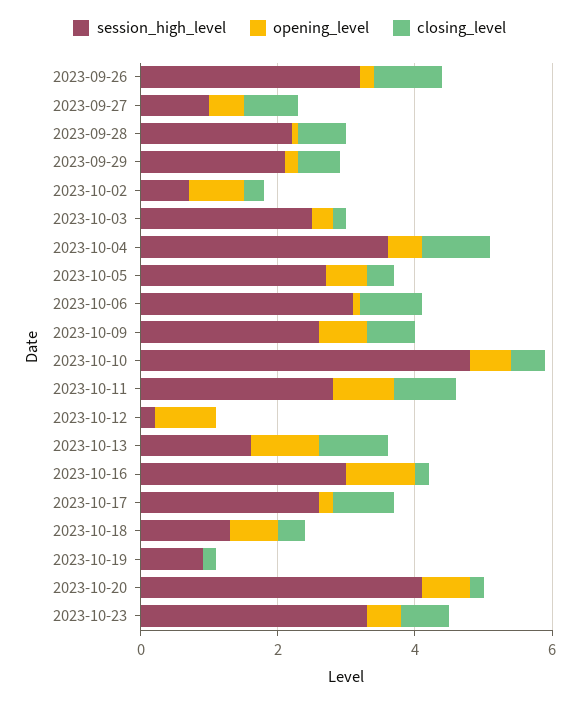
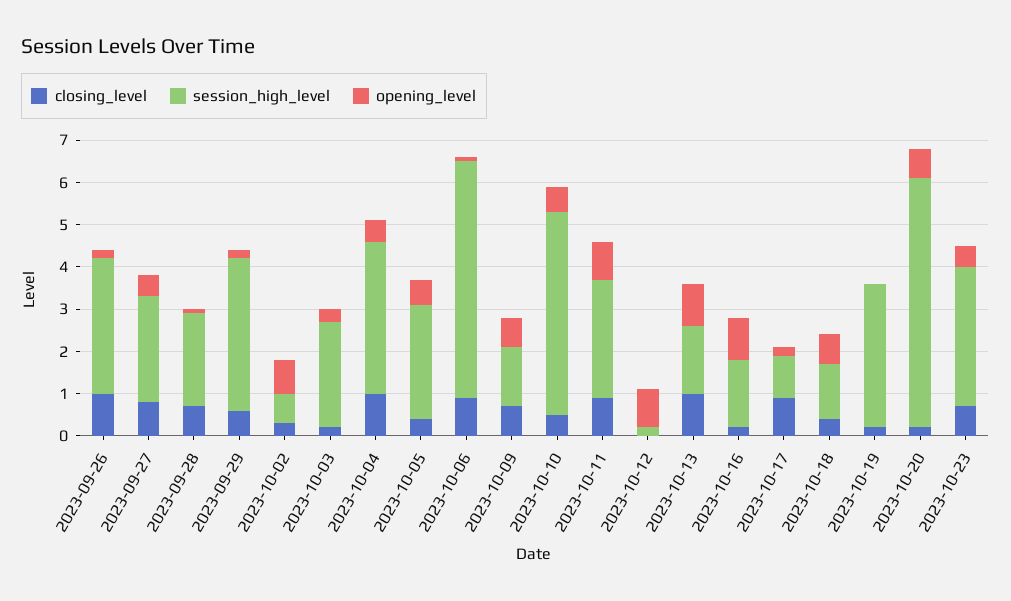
  {
    "session_high_level": {
      "2023-09-26": 3,
-     "2023-09-27": 1,
+     "2023-09-27": 2.5,
      "2023-09-28": 2,
-     "2023-09-29": 2,
+     "2023-09-29": 3.5,
      "2023-10-02": 0.5,
      "2023-10-03": 2.5,
      "2023-10-04": 3.5,
      "2023-10-05": 2.5,
-     "2023-10-06": 3,
+     "2023-10-06": 5.5,
-     "2023-10-09": 2.5,
+     "2023-10-09": 1.5,
      "2023-10-10": 5,
      "2023-10-11": 3,
      "2023-10-12": 0,
      "2023-10-13": 1.5,
-     "2023-10-16": 3,
+     "2023-10-16": 1.5,
-     "2023-10-17": 2.5,
+     "2023-10-17": 1,
      "2023-10-18": 1.5,
-     "2023-10-19": 1,
+     "2023-10-19": 3.5,
-     "2023-10-20": 4,
+     "2023-10-20": 6,
      "2023-10-23": 3.5
    },
    "opening_level": {
      "2023-09-26": 0,
      "2023-09-27": 0.5,
      "2023-09-28": 0,
      "2023-09-29": 0,
      "2023-10-02": 1,
      "2023-10-03": 0.5,
      "2023-10-04": 0.5,
      "2023-10-05": 0.5,
      "2023-10-06": 0,
      "2023-10-09": 0.5,
      "2023-10-10": 0.5,
      "2023-10-11": 1,
      "2023-10-12": 1,
      "2023-10-13": 1,
      "2023-10-16": 1,
      "2023-10-17": 0,
      "2023-10-18": 0.5,
      "2023-10-19": 0,
      "2023-10-20": 0.5,
      "2023-10-23": 0.5
    },
    "closing_level": {
      "2023-09-26": 1,
      "2023-09-27": 1,
      "2023-09-28": 0.5,
      "2023-09-29": 0.5,
      "2023-10-02": 0.5,
      "2023-10-03": 0,
      "2023-10-04": 1,
      "2023-10-05": 0.5,
      "2023-10-06": 1,
      "2023-10-09": 0.5,
      "2023-10-10": 0.5,
      "2023-10-11": 1,
      "2023-10-12": 0,
      "2023-10-13": 1,
      "2023-10-16": 0,
      "2023-10-17": 1,
      "2023-10-18": 0.5,
      "2023-10-19": 0,
      "2023-10-20": 0,
      "2023-10-23": 0.5
    }
  }

